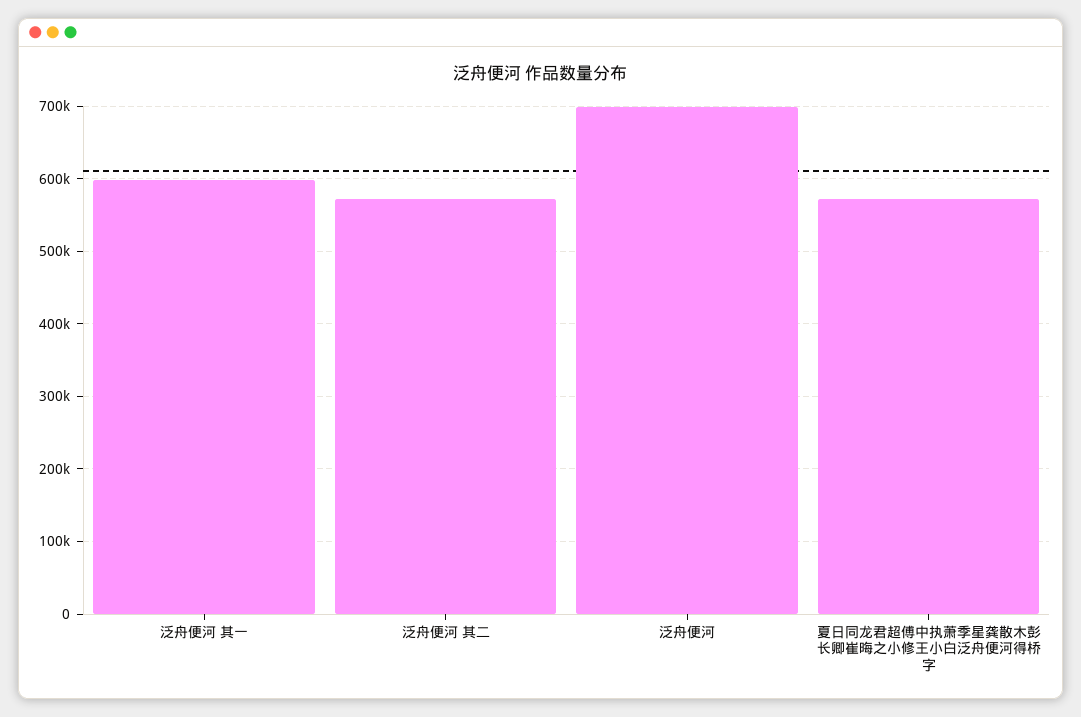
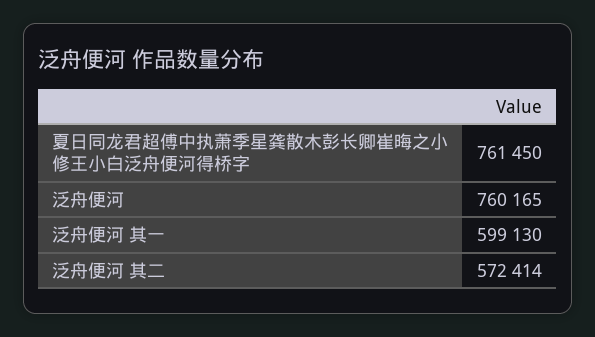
  {
    "泛舟便河 其一": 599130,
    "泛舟便河 其二": 572414,
-   "泛舟便河": 700000,
+   "泛舟便河": 760165,
-   "夏日同龙君超傅中执萧季星龚散木彭长卿崔晦之小修王小白泛舟便河得桥字": 570000
+   "夏日同龙君超傅中执萧季星龚散木彭长卿崔晦之小修王小白泛舟便河得桥字": 761450
  }

